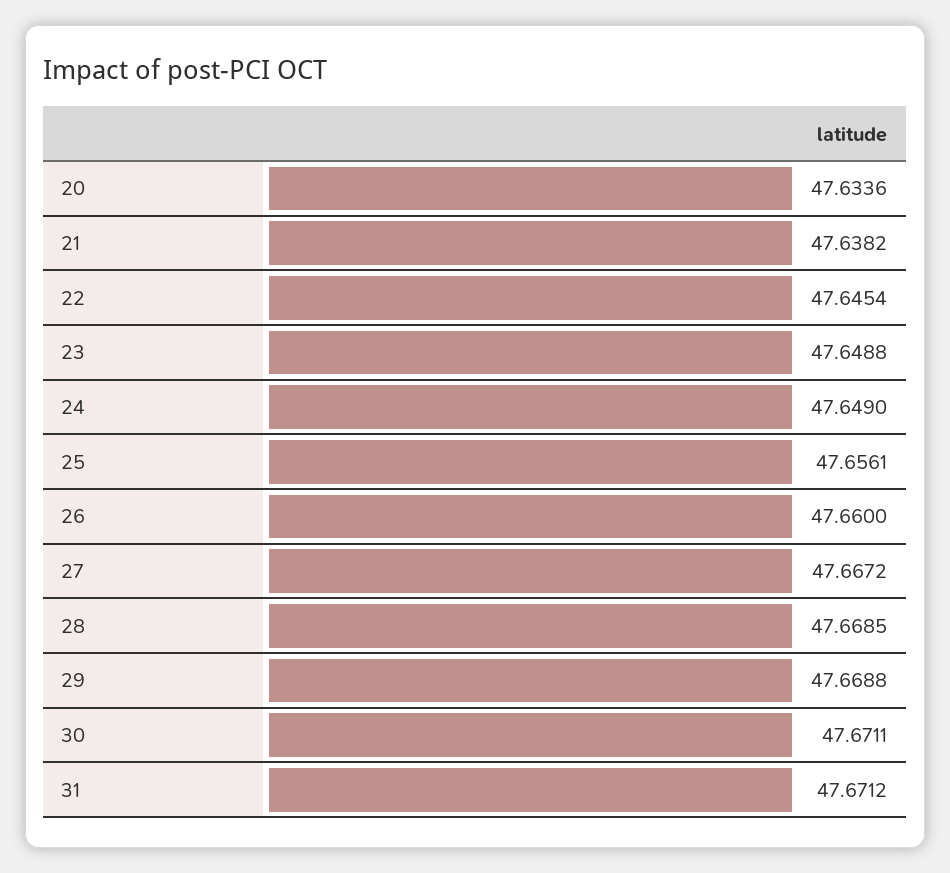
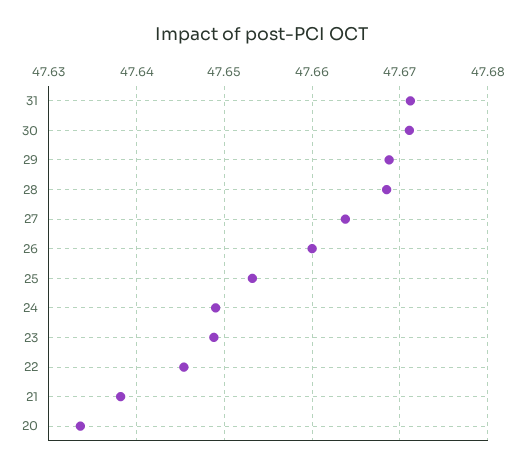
  {
    "20": 47.6336,
    "21": 47.6382,
    "22": 47.6454,
    "23": 47.6488,
    "24": 47.649,
-   "25": 47.6561,
+   "25": 47.653,
    "26": 47.66,
-   "27": 47.6672,
+   "27": 47.664,
    "28": 47.6685,
    "29": 47.6688,
    "30": 47.6711,
    "31": 47.6712
  }

